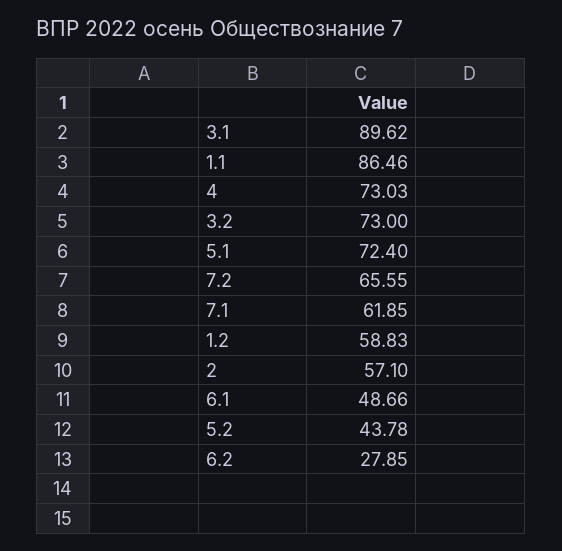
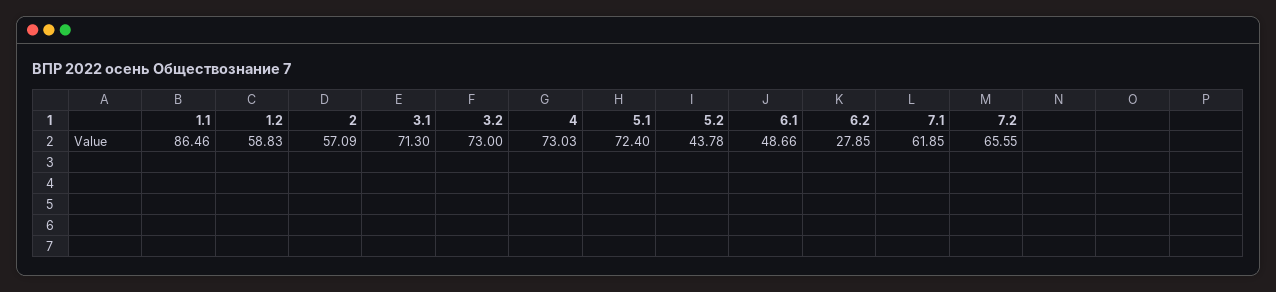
  {
-   "3.1": 89.62,
+   "3.1": 71.3,
    "1.1": 86.46,
    "4": 73.03,
    "3.2": 73,
    "5.1": 72.4,
    "7.2": 65.55,
    "7.1": 61.85,
    "1.2": 58.83,
-   "2": 57.1,
+   "2": 57.09,
    "6.1": 48.66,
    "5.2": 43.78,
    "6.2": 27.85
  }

